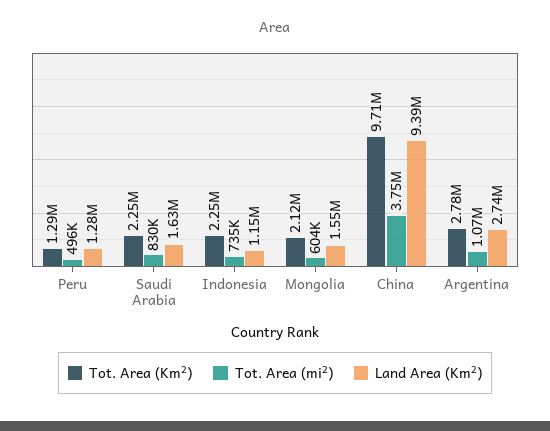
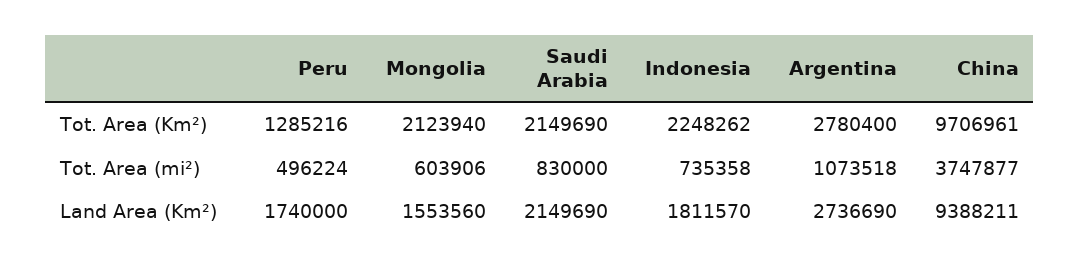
  {
    "Tot. Area (Km²)": {
      "Peru": 1285216,
-     "Saudi Arabia": 2250000,
+     "Saudi Arabia": 2149690,
      "Indonesia": 2248262,
      "Mongolia": 2123940,
      "China": 9706961,
      "Argentina": 2780400
    },
    "Tot. Area (mi²)": {
      "Peru": 496224,
      "Saudi Arabia": 830000,
      "Indonesia": 735358,
      "Mongolia": 603906,
      "China": 3747877,
      "Argentina": 1073518
    },
    "Land Area (Km²)": {
-     "Peru": 1280000,
+     "Peru": 1740000,
-     "Saudi Arabia": 1630000,
+     "Saudi Arabia": 2149690,
-     "Indonesia": 1150000,
+     "Indonesia": 1811570,
      "Mongolia": 1553560,
      "China": 9388211,
      "Argentina": 2736690
    }
  }

